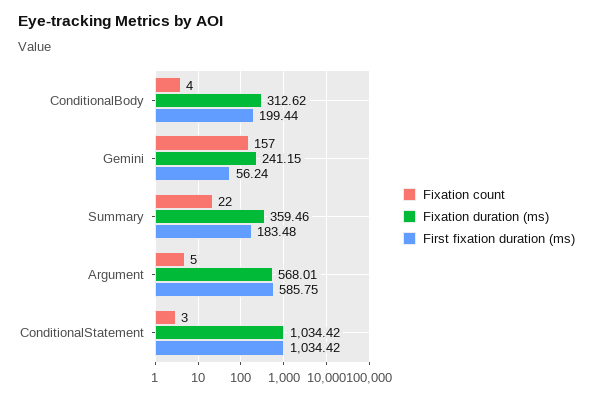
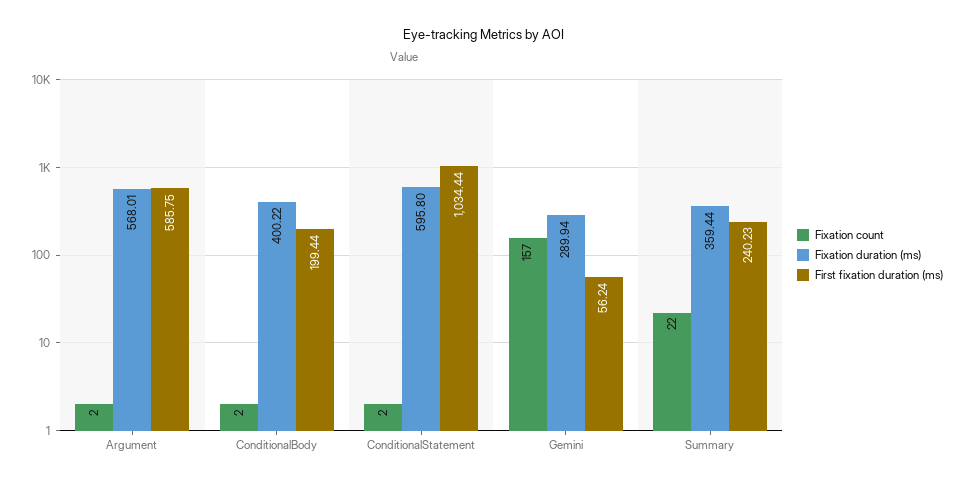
  {
    "Fixation count": {
-     "ConditionalBody": 4,
+     "ConditionalBody": 2,
      "Gemini": 157,
      "Summary": 22,
-     "Argument": 5,
+     "Argument": 2,
-     "ConditionalStatement": 3
+     "ConditionalStatement": 2
    },
    "Fixation duration (ms)": {
-     "ConditionalBody": 312.62,
+     "ConditionalBody": 400.22,
-     "Gemini": 241.15,
+     "Gemini": 289.94,
-     "Summary": 359.46,
+     "Summary": 359.44,
      "Argument": 568.01,
-     "ConditionalStatement": 1034.42
+     "ConditionalStatement": 595.8
    },
    "First fixation duration (ms)": {
      "ConditionalBody": 199.44,
      "Gemini": 56.24,
-     "Summary": 183.48,
+     "Summary": 240.23,
      "Argument": 585.75,
-     "ConditionalStatement": 1034.42
+     "ConditionalStatement": 1034.44
    }
  }

